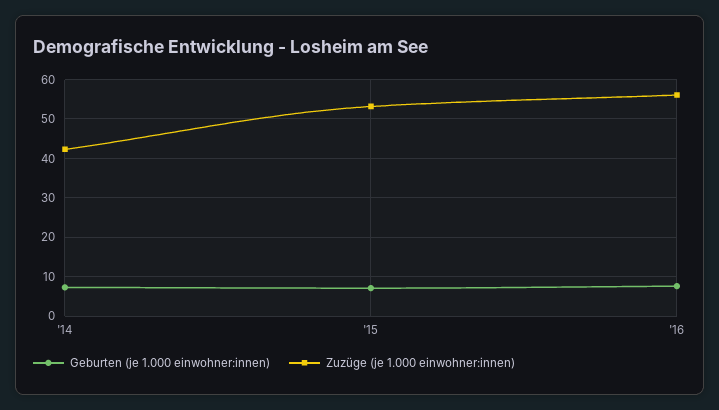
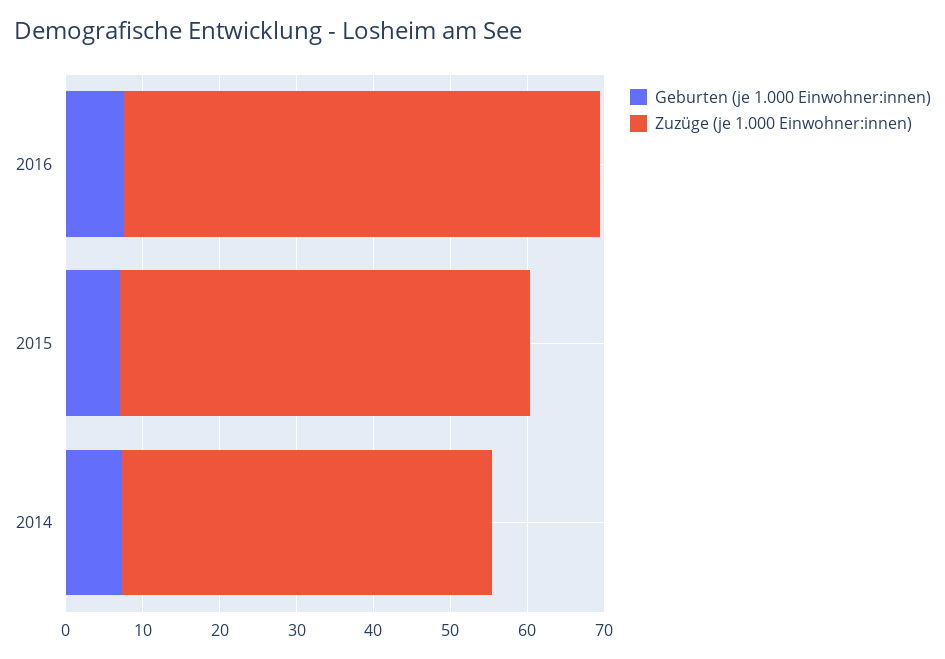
  {
    "Geburten (je 1.000 einwohner:innen)": {
      "'14": 8,
      "'15": 8,
      "'16": 8
    },
    "Zuzüge (je 1.000 einwohner:innen)": {
-     "'14": 42,
+     "'14": 48,
      "'15": 54,
-     "'16": 56
+     "'16": 62
    }
  }

